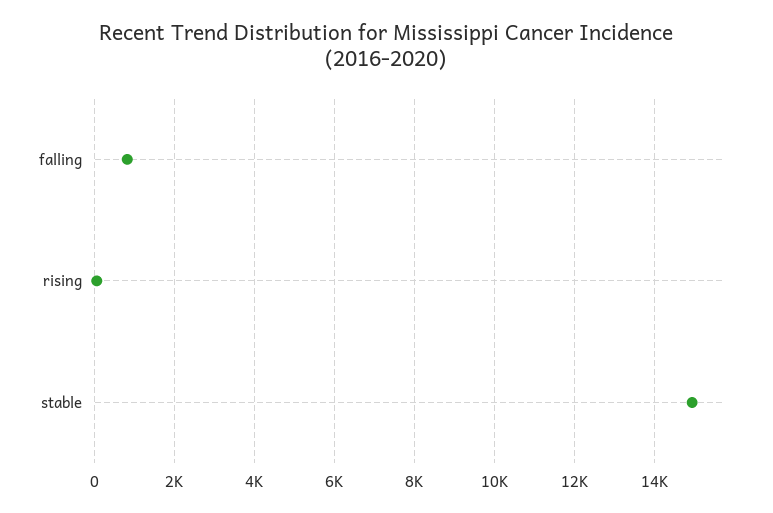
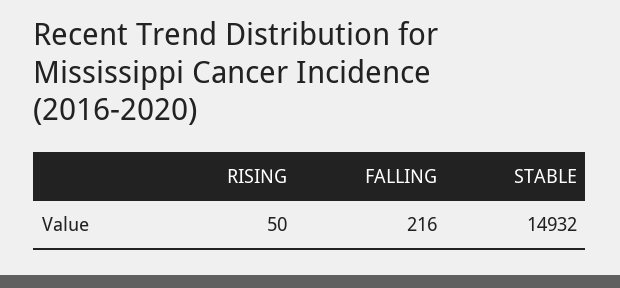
  {
-   "falling": 800,
+   "falling": 216,
    "rising": 50,
    "stable": 14932
  }

